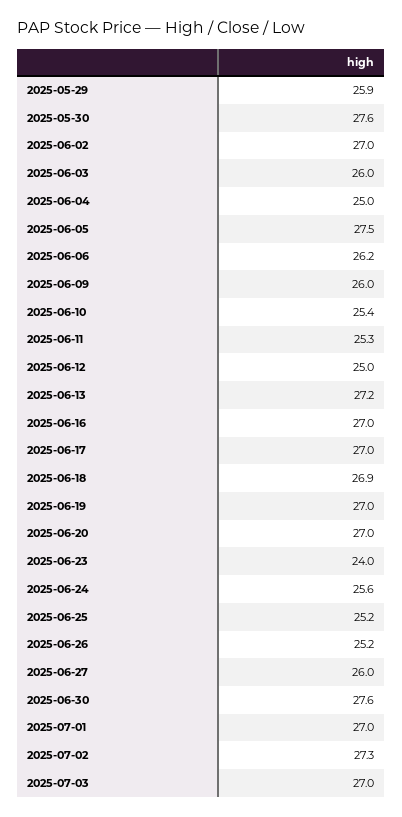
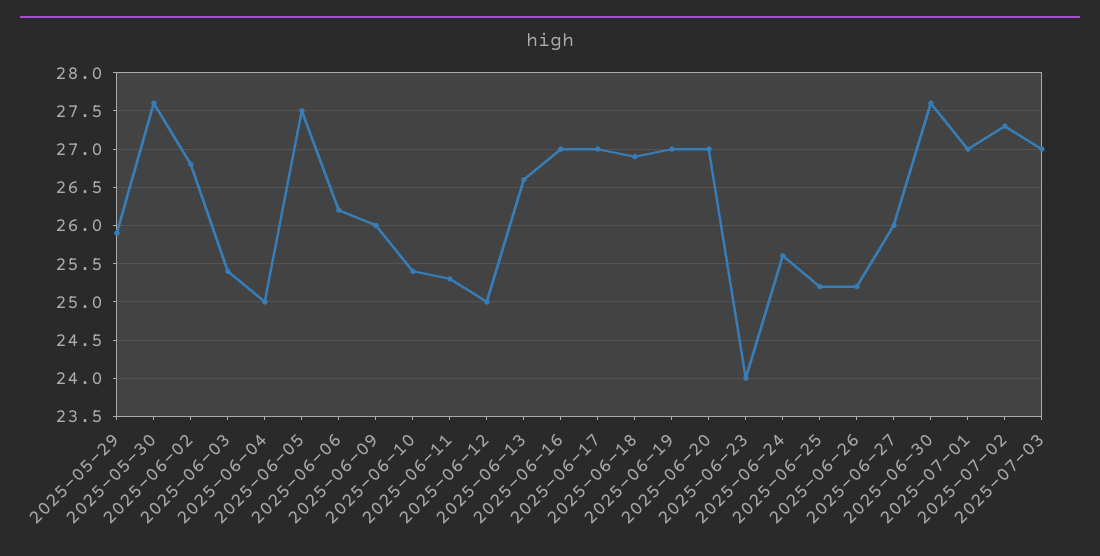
  {
    "2025-05-29": 25.9,
    "2025-05-30": 27.6,
-   "2025-06-02": 27,
+   "2025-06-02": 26.8,
-   "2025-06-03": 26,
+   "2025-06-03": 25.4,
    "2025-06-04": 25,
    "2025-06-05": 27.5,
    "2025-06-06": 26.2,
    "2025-06-09": 26,
    "2025-06-10": 25.4,
    "2025-06-11": 25.3,
    "2025-06-12": 25,
-   "2025-06-13": 27.2,
+   "2025-06-13": 26.6,
    "2025-06-16": 27,
    "2025-06-17": 27,
    "2025-06-18": 26.9,
    "2025-06-19": 27,
    "2025-06-20": 27,
    "2025-06-23": 24,
    "2025-06-24": 25.6,
    "2025-06-25": 25.2,
    "2025-06-26": 25.2,
    "2025-06-27": 26,
    "2025-06-30": 27.6,
    "2025-07-01": 27,
    "2025-07-02": 27.3,
    "2025-07-03": 27
  }

